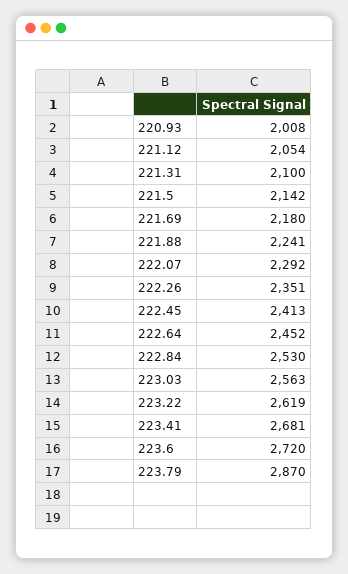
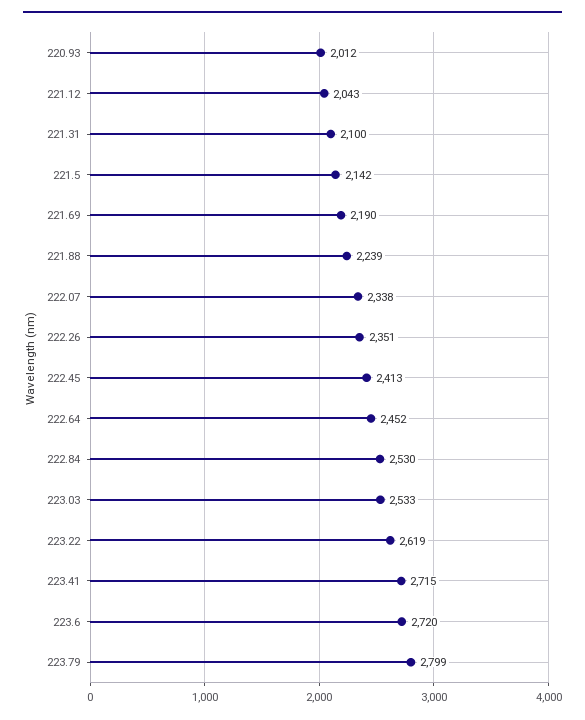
  {
-   "220.93": 2008,
+   "220.93": 2012,
-   "221.12": 2054,
+   "221.12": 2043,
    "221.31": 2100,
    "221.5": 2142,
-   "221.69": 2180,
+   "221.69": 2190,
-   "221.88": 2241,
+   "221.88": 2239,
-   "222.07": 2292,
+   "222.07": 2338,
    "222.26": 2351,
    "222.45": 2413,
    "222.64": 2452,
    "222.84": 2530,
-   "223.03": 2563,
+   "223.03": 2533,
    "223.22": 2619,
-   "223.41": 2681,
+   "223.41": 2715,
    "223.6": 2720,
-   "223.79": 2870
+   "223.79": 2799
  }

